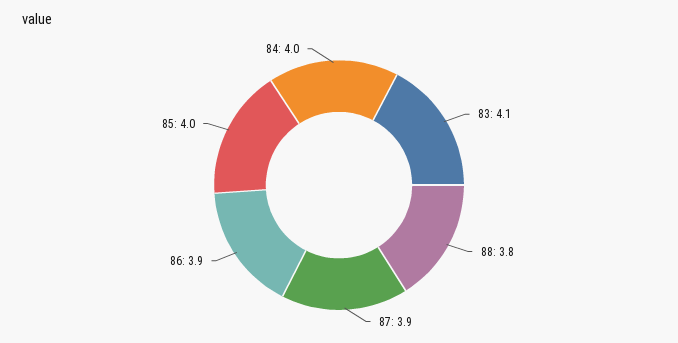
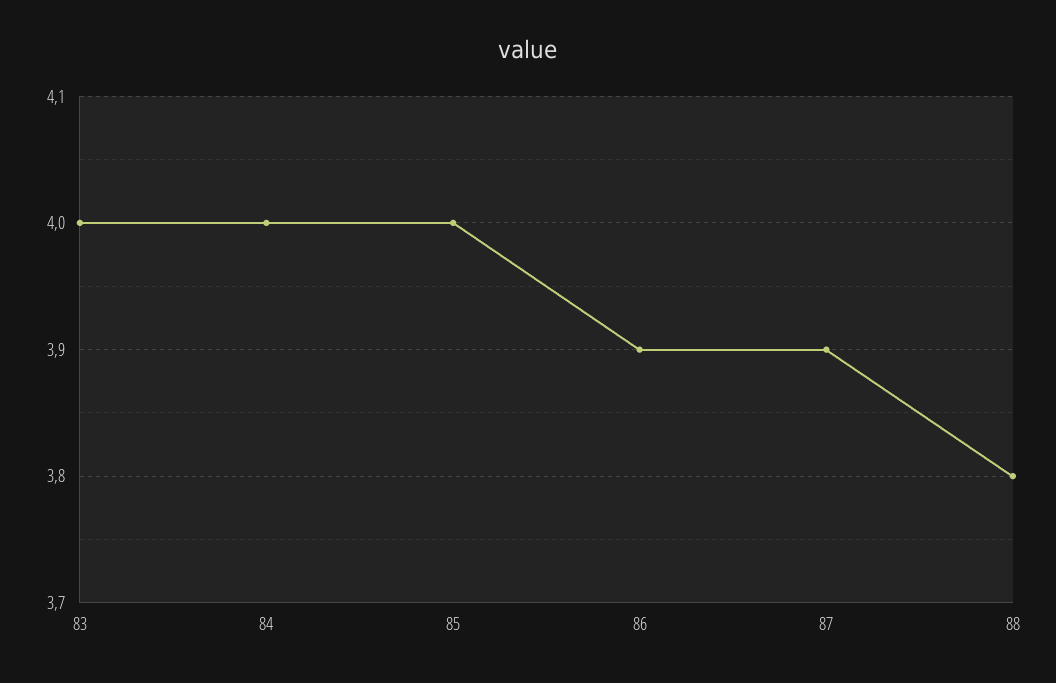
  {
-   "83": 4.1,
+   "83": 4,
    "88": 3.8,
    "87": 3.9,
    "86": 3.9,
    "85": 4,
    "84": 4
  }

